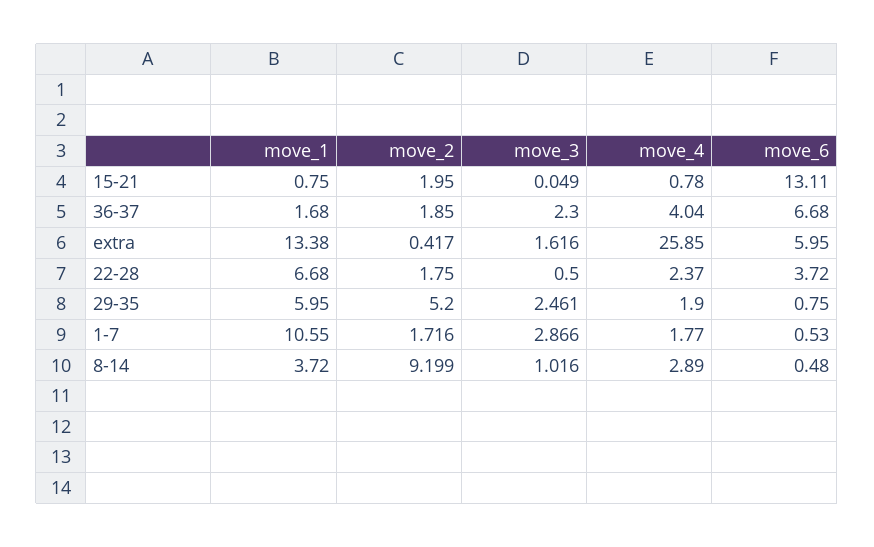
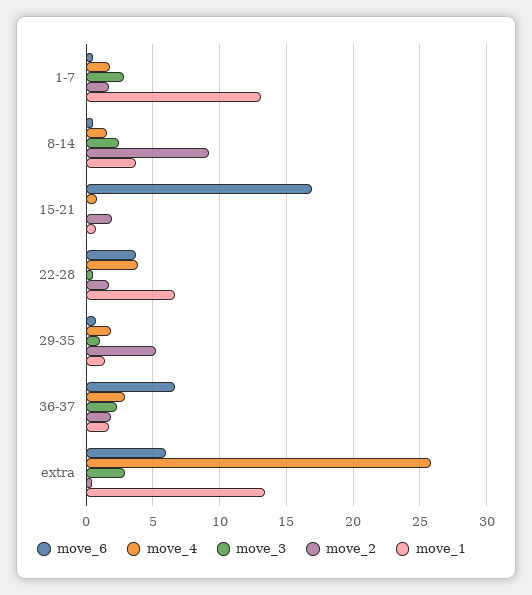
  {
    "move_1": {
      "15-21": 0.75,
      "36-37": 1.68,
      "extra": 13.38,
      "22-28": 6.68,
-     "29-35": 5.95,
+     "29-35": 1.5,
-     "1-7": 10.55,
+     "1-7": 13,
      "8-14": 3.72
    },
    "move_2": {
      "15-21": 1.95,
      "36-37": 1.85,
      "extra": 0.417,
      "22-28": 1.75,
      "29-35": 5.2,
      "1-7": 1.716,
      "8-14": 9.199
    },
    "move_3": {
      "15-21": 0.049,
      "36-37": 2.3,
-     "extra": 1.616,
+     "extra": 3,
      "22-28": 0.5,
-     "29-35": 2.461,
+     "29-35": 1,
      "1-7": 2.866,
-     "8-14": 1.016
+     "8-14": 2.5
    },
    "move_4": {
      "15-21": 0.78,
-     "36-37": 4.04,
+     "36-37": 3,
      "extra": 25.85,
-     "22-28": 2.37,
+     "22-28": 4,
      "29-35": 1.9,
      "1-7": 1.77,
-     "8-14": 2.89
+     "8-14": 1.5
    },
    "move_6": {
-     "15-21": 13.11,
+     "15-21": 17,
      "36-37": 6.68,
      "extra": 5.95,
      "22-28": 3.72,
      "29-35": 0.75,
      "1-7": 0.53,
      "8-14": 0.48
    }
  }

